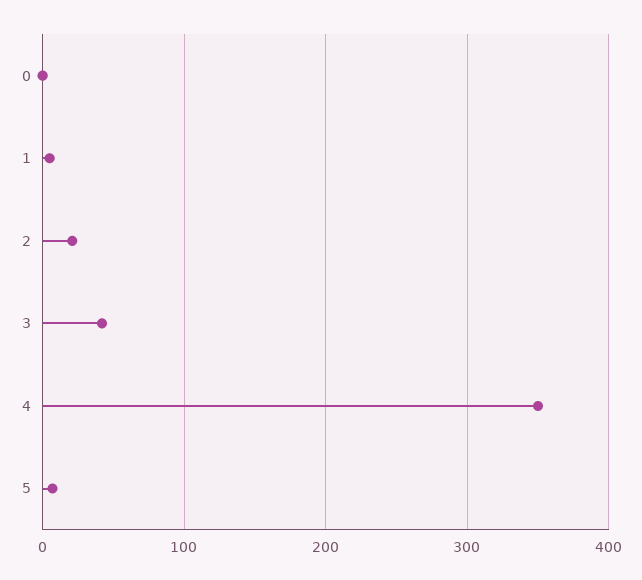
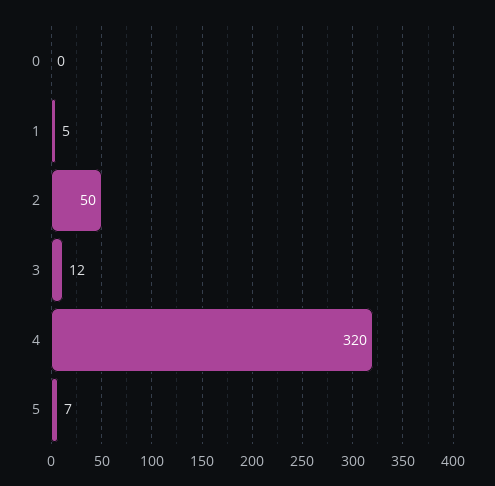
  {
    "0": 0,
    "1": 5,
-   "2": 20,
+   "2": 50,
-   "3": 40,
+   "3": 12,
-   "4": 350,
+   "4": 320,
    "5": 7
  }

